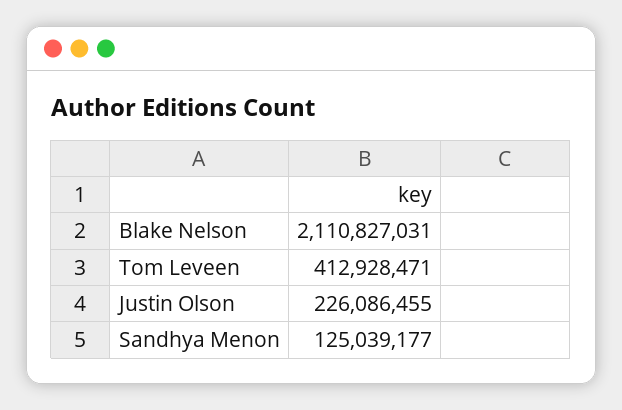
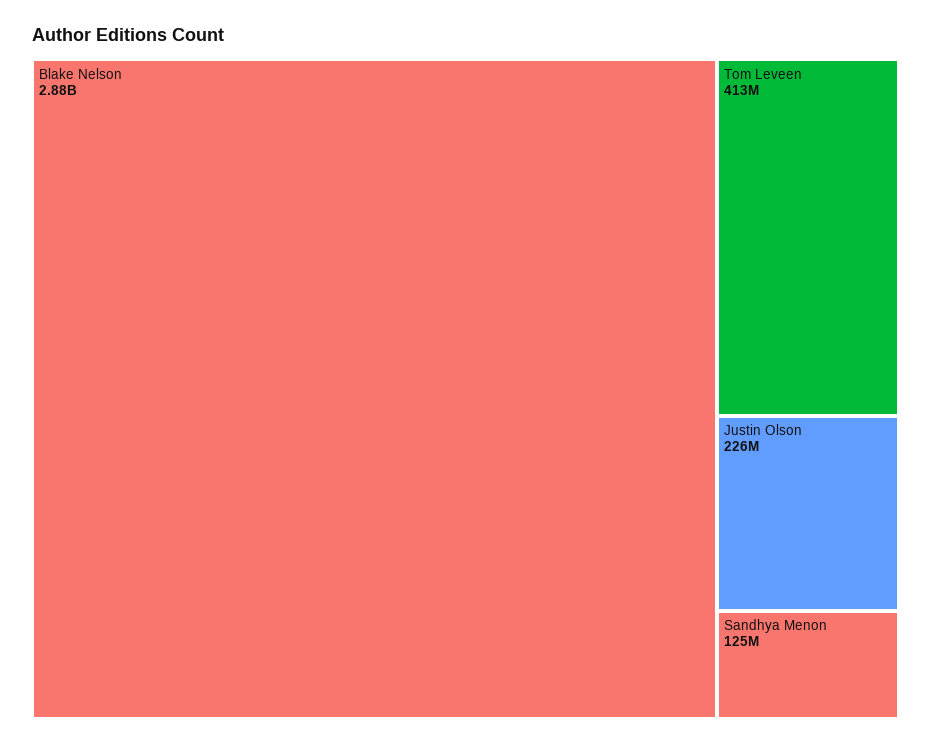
  {
-   "Blake Nelson": 2110827031,
+   "Blake Nelson": 2880000000,
    "Tom Leveen": 412928471,
    "Justin Olson": 226086455,
    "Sandhya Menon": 125039177
  }

